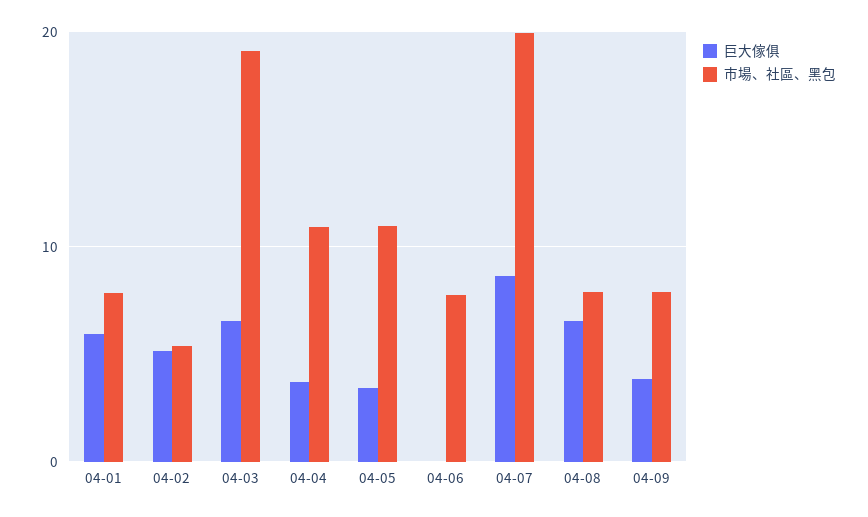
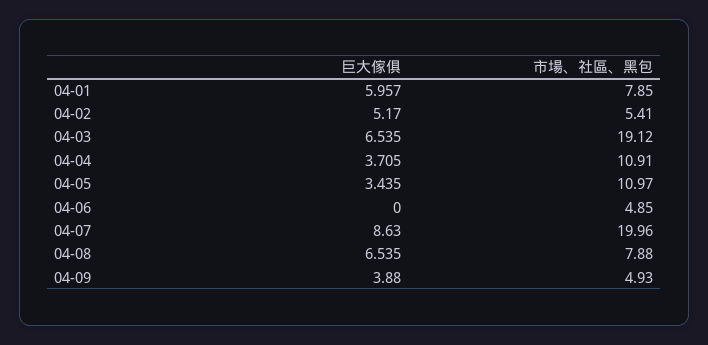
  {
    "巨大傢俱": {
      "04-01": 5.957,
      "04-02": 5.17,
      "04-03": 6.535,
      "04-04": 3.705,
      "04-05": 3.435,
      "04-06": 0,
      "04-07": 8.63,
      "04-08": 6.535,
      "04-09": 3.88
    },
    "市場、社區、黑包": {
      "04-01": 7.85,
      "04-02": 5.41,
      "04-03": 19.12,
      "04-04": 10.91,
      "04-05": 10.97,
-     "04-06": 8,
+     "04-06": 4.85,
      "04-07": 19.96,
      "04-08": 7.88,
-     "04-09": 8
+     "04-09": 4.93
    }
  }

